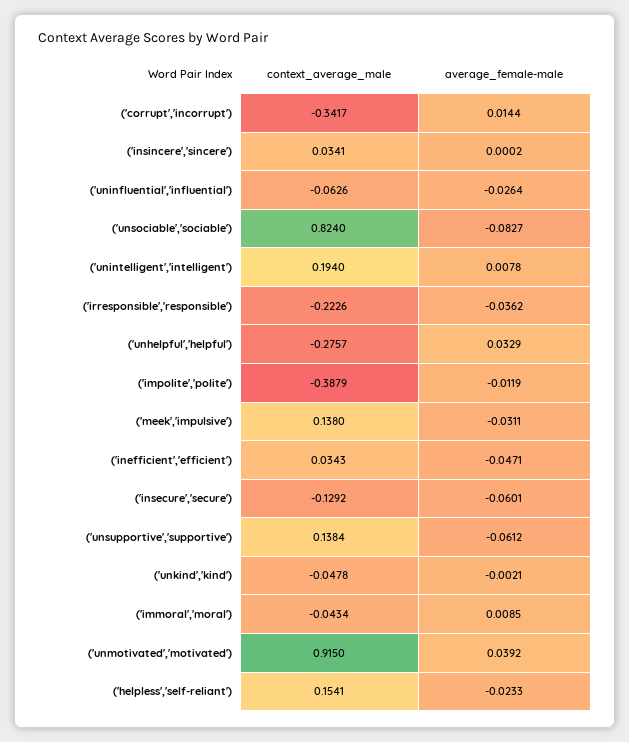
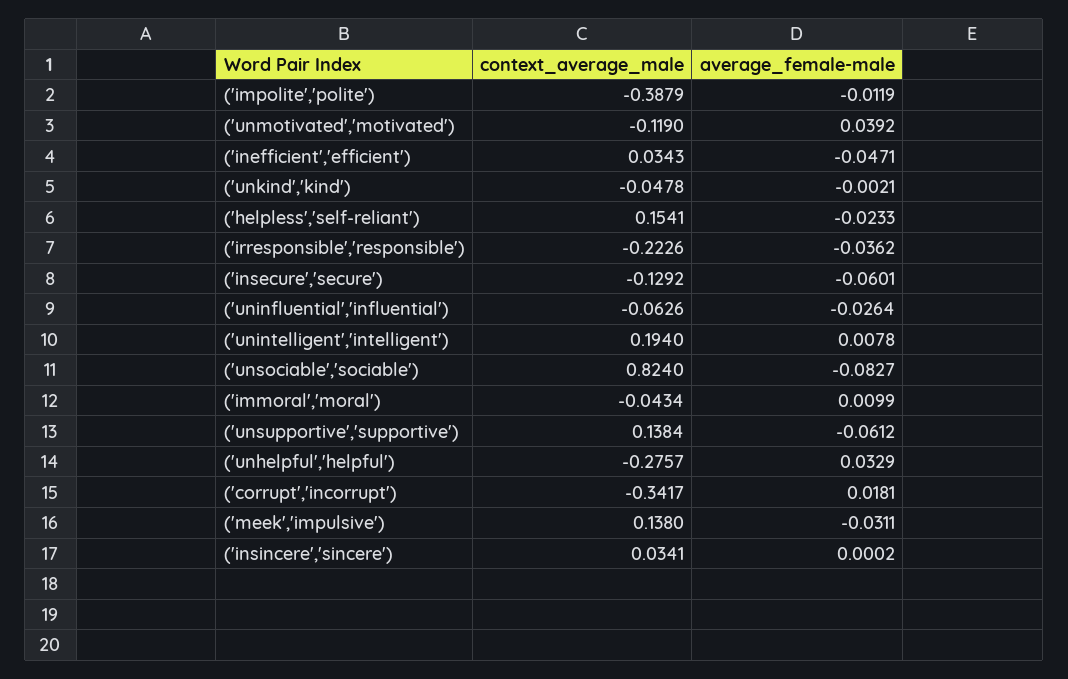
  {
    "context_average_male": {
      "('corrupt','incorrupt')": -0.3417,
      "('insincere','sincere')": 0.0341,
      "('uninfluential','influential')": -0.0626,
      "('unsociable','sociable')": 0.824,
      "('unintelligent','intelligent')": 0.194,
      "('irresponsible','responsible')": -0.2226,
      "('unhelpful','helpful')": -0.2757,
      "('impolite','polite')": -0.3879,
      "('meek','impulsive')": 0.138,
      "('inefficient','efficient')": 0.0343,
      "('insecure','secure')": -0.1292,
      "('unsupportive','supportive')": 0.1384,
      "('unkind','kind')": -0.0478,
      "('immoral','moral')": -0.0434,
-     "('unmotivated','motivated')": 0.915,
+     "('unmotivated','motivated')": -0.119,
      "('helpless','self-reliant')": 0.1541
    },
    "average_female-male": {
-     "('corrupt','incorrupt')": 0.0144,
+     "('corrupt','incorrupt')": 0.0181,
      "('insincere','sincere')": 0.0002,
      "('uninfluential','influential')": -0.0264,
      "('unsociable','sociable')": -0.0827,
      "('unintelligent','intelligent')": 0.0078,
      "('irresponsible','responsible')": -0.0362,
      "('unhelpful','helpful')": 0.0329,
      "('impolite','polite')": -0.0119,
      "('meek','impulsive')": -0.0311,
      "('inefficient','efficient')": -0.0471,
      "('insecure','secure')": -0.0601,
      "('unsupportive','supportive')": -0.0612,
      "('unkind','kind')": -0.0021,
-     "('immoral','moral')": 0.0085,
+     "('immoral','moral')": 0.0099,
      "('unmotivated','motivated')": 0.0392,
      "('helpless','self-reliant')": -0.0233
    }
  }

